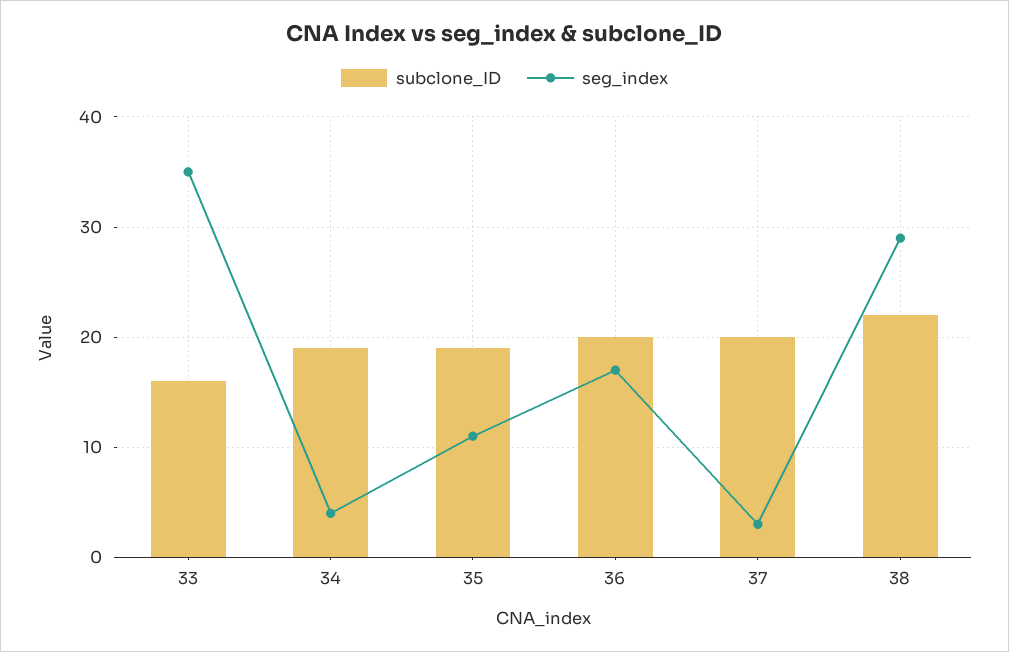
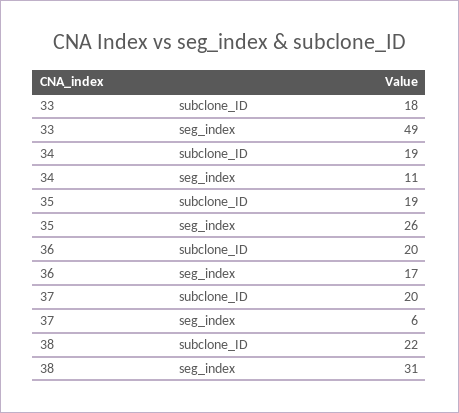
  {
    "subclone_ID": {
-     "33": 16,
+     "33": 18,
      "34": 19,
      "35": 19,
      "36": 20,
      "37": 20,
      "38": 22
    },
    "seg_index": {
-     "33": 35,
+     "33": 49,
-     "34": 4,
+     "34": 11,
-     "35": 11,
+     "35": 26,
      "36": 17,
-     "37": 3,
+     "37": 6,
-     "38": 29
+     "38": 31
    }
  }

